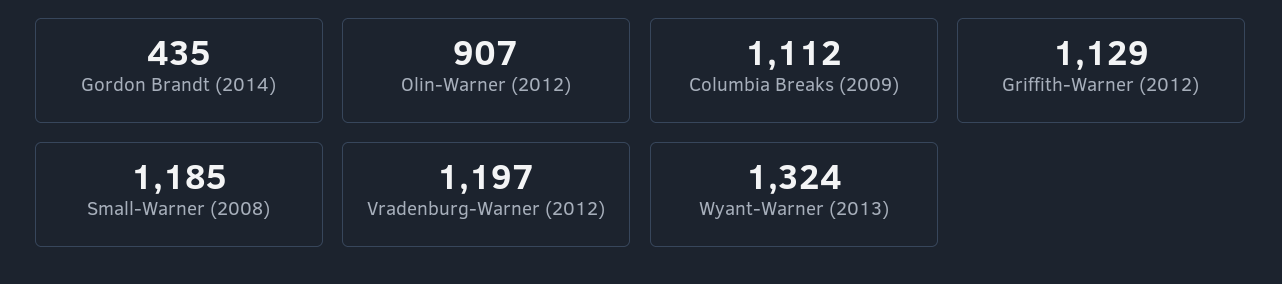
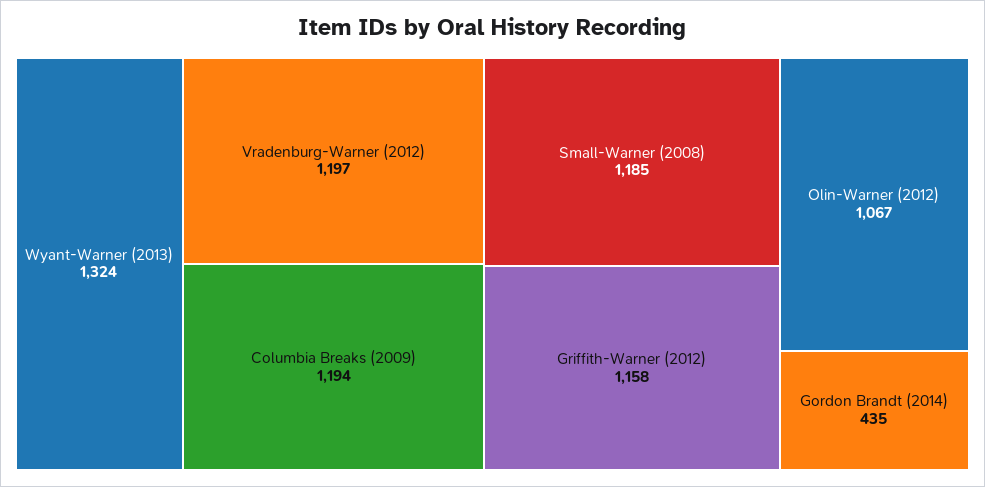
  {
    "Gordon Brandt (2014)": 435,
-   "Olin-Warner (2012)": 907,
+   "Olin-Warner (2012)": 1067,
-   "Columbia Breaks (2009)": 1112,
+   "Columbia Breaks (2009)": 1194,
-   "Griffith-Warner (2012)": 1129,
+   "Griffith-Warner (2012)": 1158,
    "Small-Warner (2008)": 1185,
    "Vradenburg-Warner (2012)": 1197,
    "Wyant-Warner (2013)": 1324
  }

